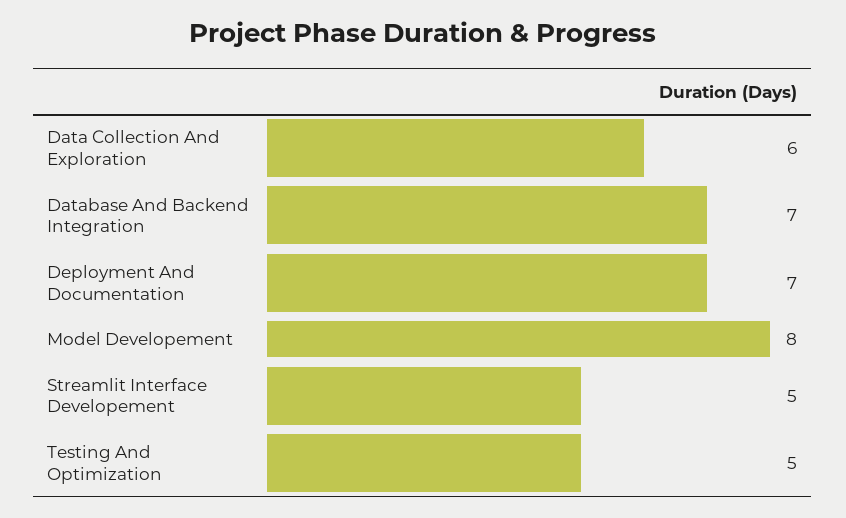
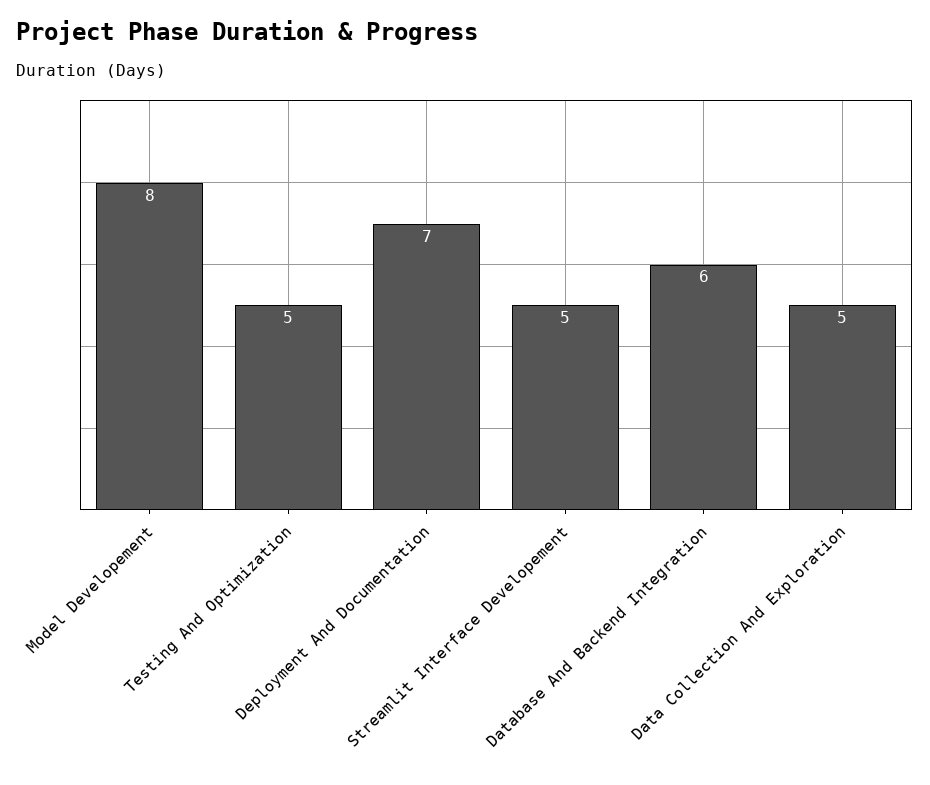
  {
-   "Data Collection And Exploration": 6,
+   "Data Collection And Exploration": 5,
-   "Database And Backend Integration": 7,
+   "Database And Backend Integration": 6,
    "Deployment And Documentation": 7,
    "Model Developement": 8,
    "Streamlit Interface Developement": 5,
    "Testing And Optimization": 5
  }

